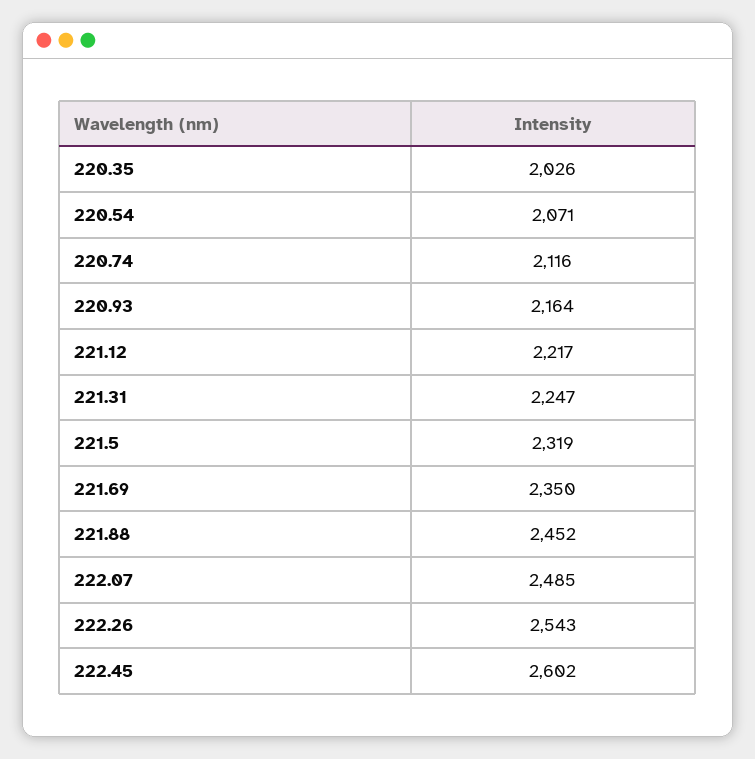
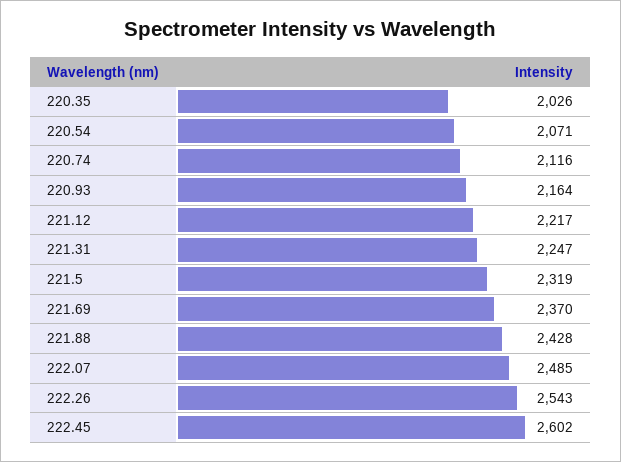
  {
    "220.35": 2026,
    "220.54": 2071,
    "220.74": 2116,
    "220.93": 2164,
    "221.12": 2217,
    "221.31": 2247,
    "221.5": 2319,
-   "221.69": 2350,
+   "221.69": 2370,
-   "221.88": 2452,
+   "221.88": 2428,
    "222.07": 2485,
    "222.26": 2543,
    "222.45": 2602
  }

